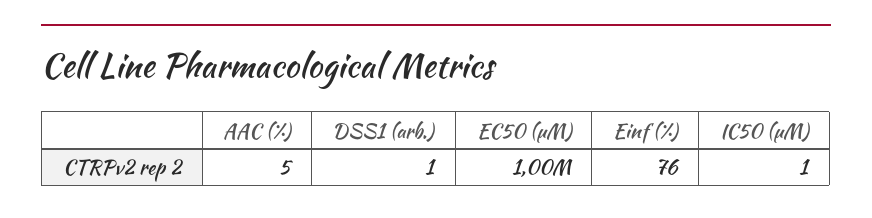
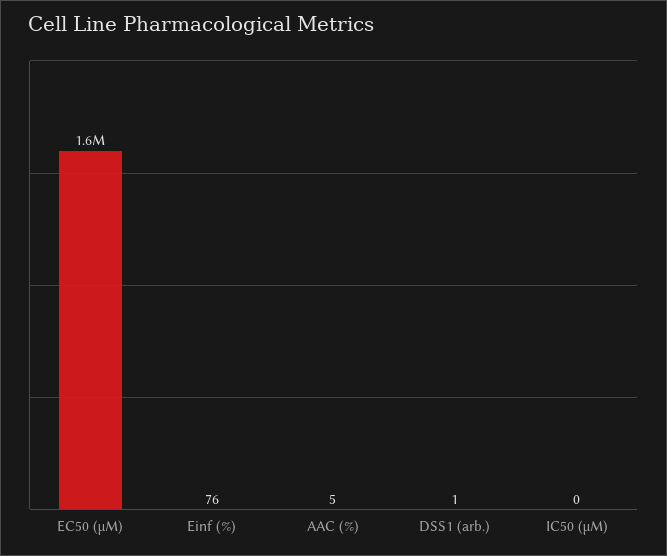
  {
    "AAC (%)": 5,
    "DSS1 (arb.)": 1,
-   "EC50 (µM)": 1000000,
+   "EC50 (µM)": 1600000,
    "Einf (%)": 76,
-   "IC50 (µM)": 1
+   "IC50 (µM)": 0
  }

